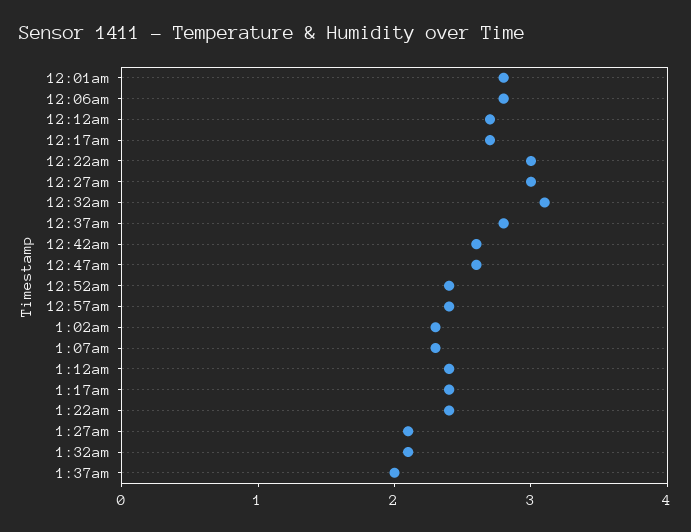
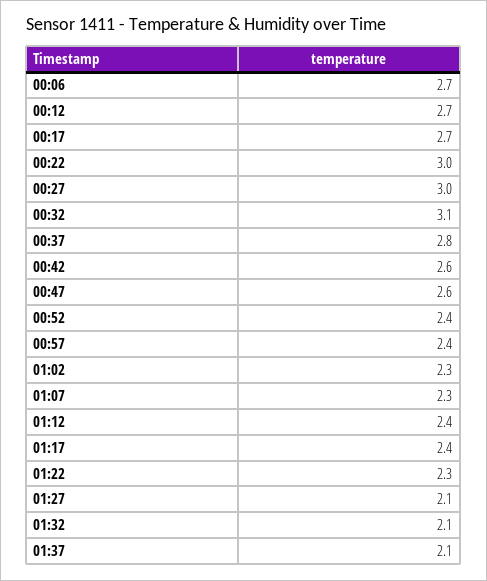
  {
-   "12:01am": 2.8,
-   "12:06am": 2.8,
+   "12:06am": 2.7,
    "12:12am": 2.7,
    "12:17am": 2.7,
    "12:22am": 3,
    "12:27am": 3,
    "12:32am": 3.1,
    "12:37am": 2.8,
    "12:42am": 2.6,
    "12:47am": 2.6,
    "12:52am": 2.4,
    "12:57am": 2.4,
    "1:02am": 2.3,
    "1:07am": 2.3,
    "1:12am": 2.4,
    "1:17am": 2.4,
-   "1:22am": 2.4,
+   "1:22am": 2.3,
    "1:27am": 2.1,
    "1:32am": 2.1,
-   "1:37am": 2
+   "1:37am": 2.1
  }

